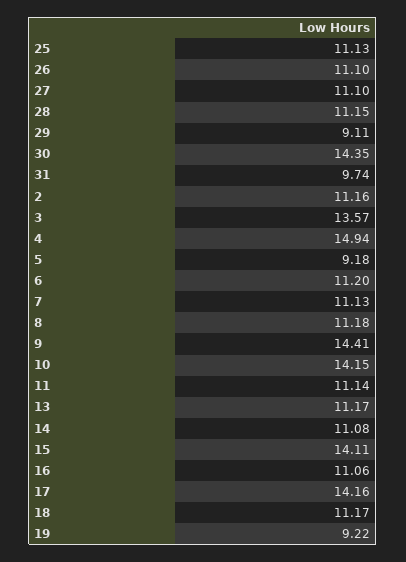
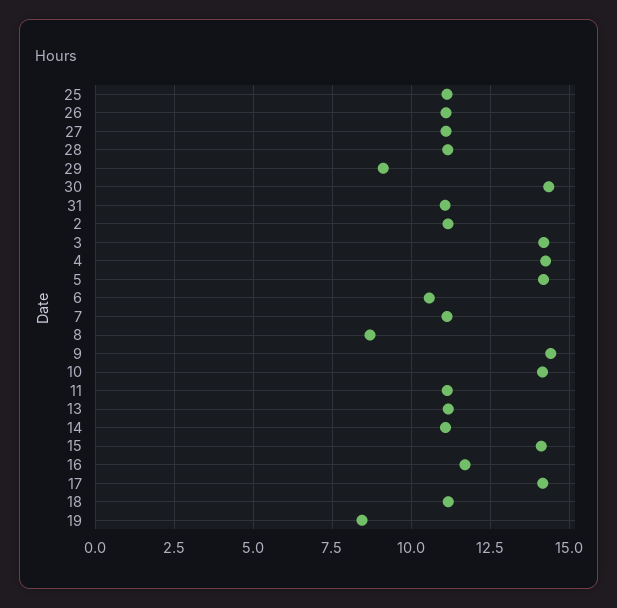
  {
    "25": 11.13,
    "26": 11.1,
    "27": 11.1,
    "28": 11.15,
    "29": 9.11,
    "30": 14.35,
-   "31": 9.74,
+   "31": 11,
    "2": 11.16,
-   "3": 13.57,
+   "3": 14.25,
-   "4": 14.94,
+   "4": 14.25,
-   "5": 9.18,
+   "5": 14.25,
-   "6": 11.2,
+   "6": 10.5,
    "7": 11.13,
-   "8": 11.18,
+   "8": 8.75,
    "9": 14.41,
    "10": 14.15,
    "11": 11.14,
    "13": 11.17,
    "14": 11.08,
    "15": 14.11,
-   "16": 11.06,
+   "16": 11.75,
    "17": 14.16,
    "18": 11.17,
-   "19": 9.22
+   "19": 8.5
  }

